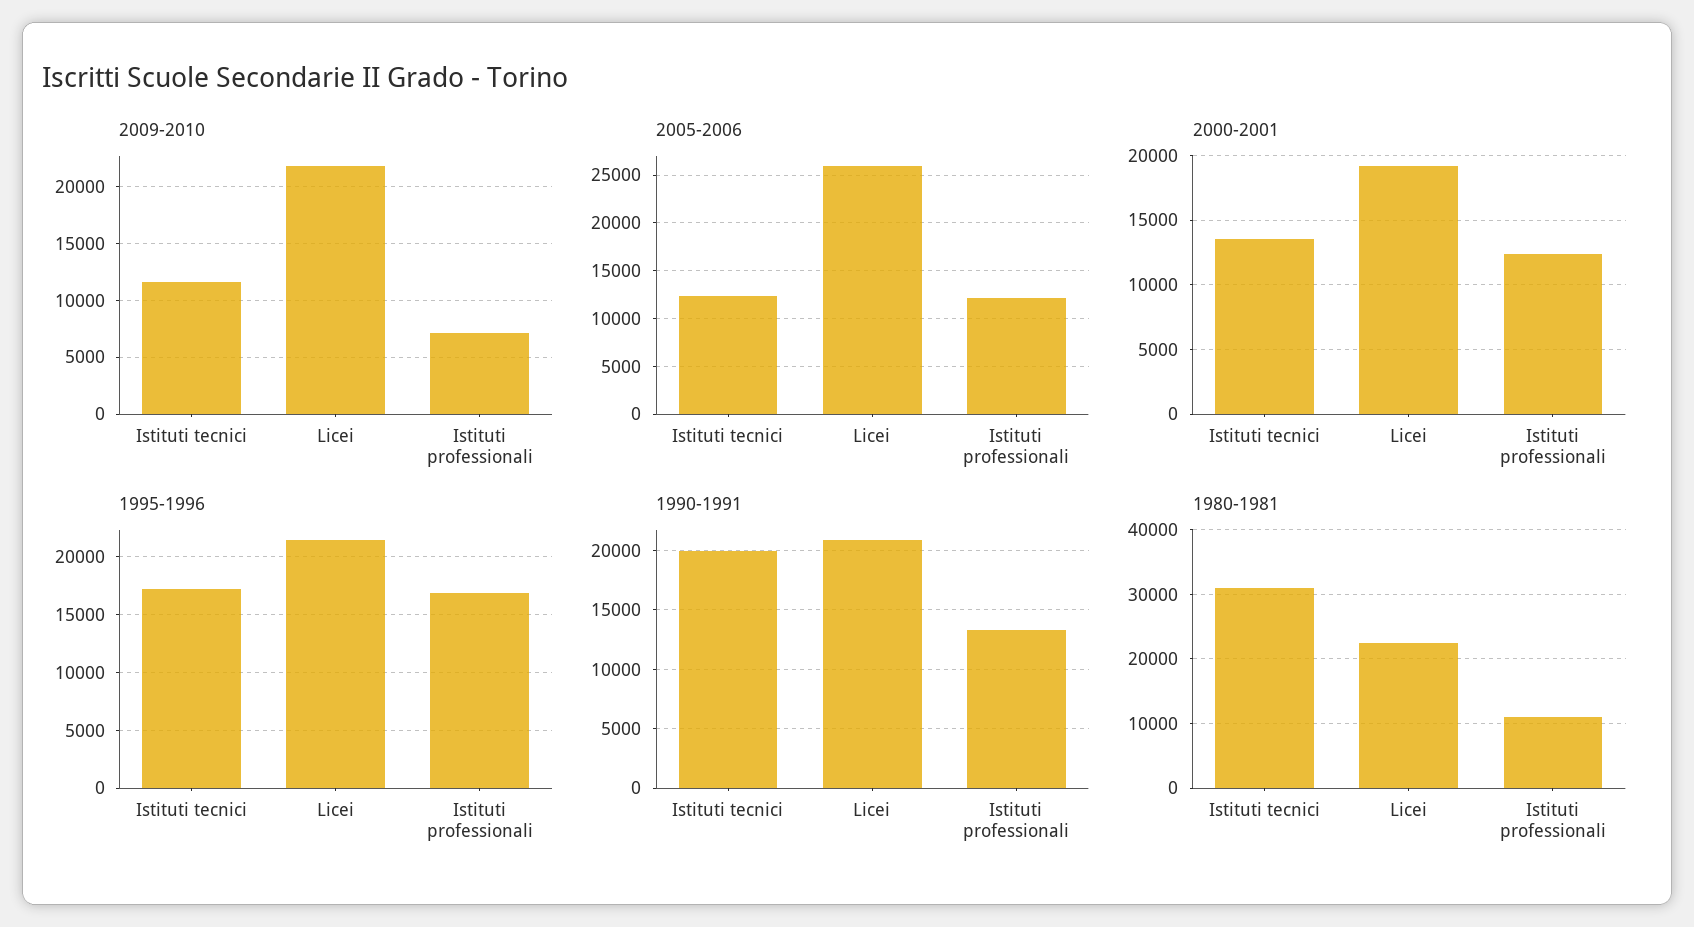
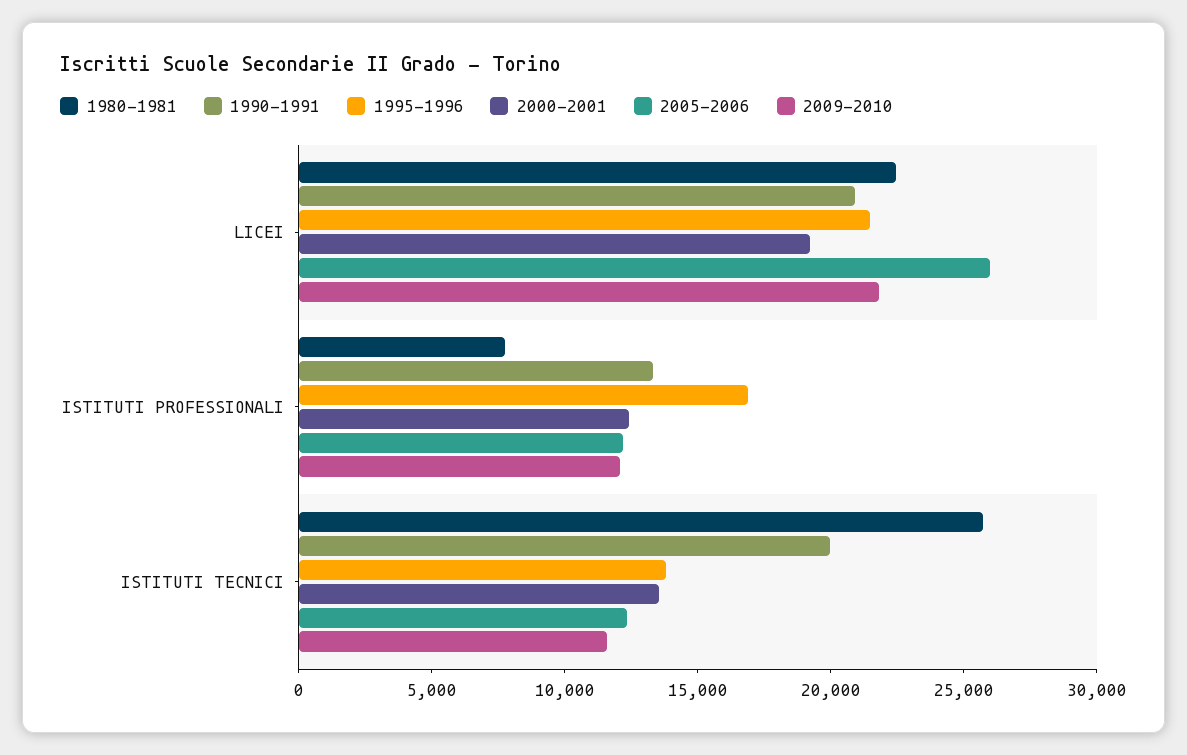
  {
    "2009-2010": {
      "Istituti tecnici": 12000,
      "Licei": 22000,
-     "Istituti professionali": 7000
+     "Istituti professionali": 12000
    },
    "2005-2006": {
      "Istituti tecnici": 12000,
      "Licei": 26000,
      "Istituti professionali": 12000
    },
    "2000-2001": {
      "Istituti tecnici": 13500,
      "Licei": 19000,
      "Istituti professionali": 12500
    },
    "1995-1996": {
-     "Istituti tecnici": 17000,
+     "Istituti tecnici": 14000,
      "Licei": 21000,
      "Istituti professionali": 17000
    },
    "1990-1991": {
      "Istituti tecnici": 20000,
      "Licei": 21000,
      "Istituti professionali": 13000
    },
    "1980-1981": {
-     "Istituti tecnici": 31000,
+     "Istituti tecnici": 26000,
      "Licei": 22000,
-     "Istituti professionali": 11000
+     "Istituti professionali": 8000
    }
  }

